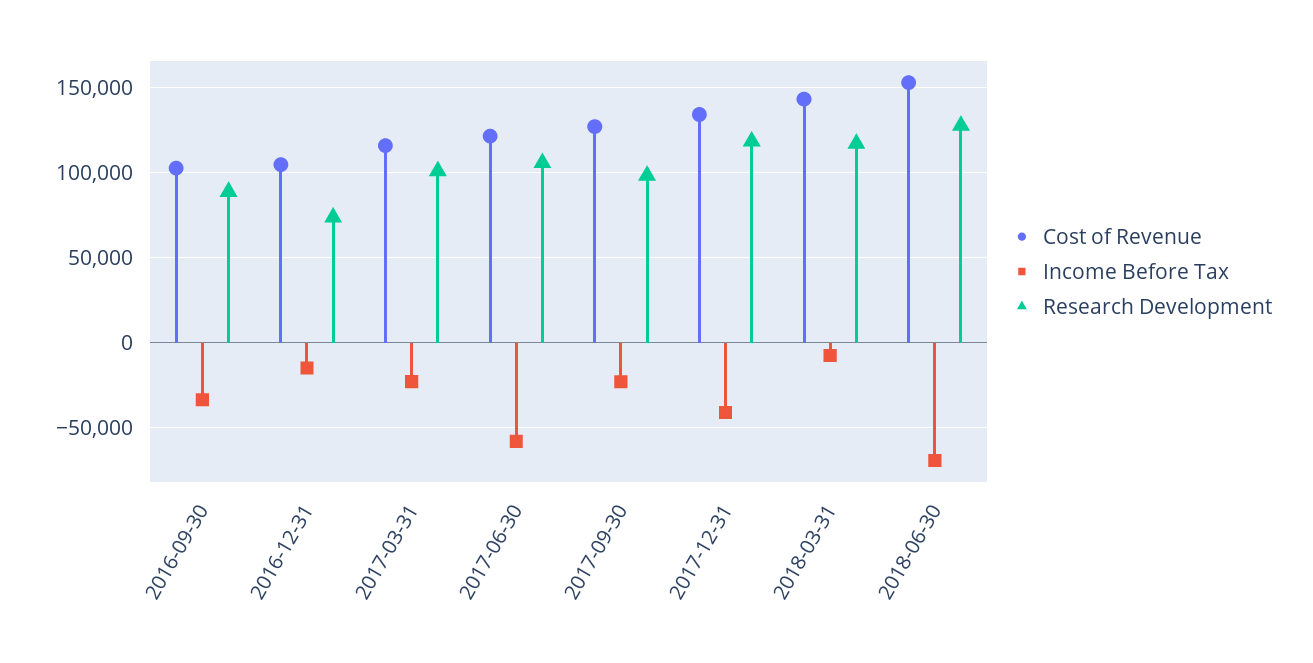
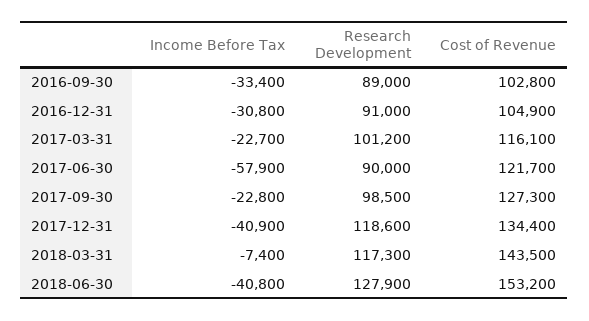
  {
    "Cost of Revenue": {
      "2016-09-30": 102800,
      "2016-12-31": 104900,
      "2017-03-31": 116100,
      "2017-06-30": 121700,
      "2017-09-30": 127300,
      "2017-12-31": 134400,
      "2018-03-31": 143500,
      "2018-06-30": 153200
    },
    "Income Before Tax": {
      "2016-09-30": -33400,
-     "2016-12-31": -15000,
+     "2016-12-31": -30800,
      "2017-03-31": -22700,
      "2017-06-30": -57900,
      "2017-09-30": -22800,
      "2017-12-31": -40900,
      "2018-03-31": -7400,
-     "2018-06-30": -70000
+     "2018-06-30": -40800
    },
    "Research Development": {
      "2016-09-30": 89000,
-     "2016-12-31": 75000,
+     "2016-12-31": 91000,
      "2017-03-31": 101200,
-     "2017-06-30": 105000,
+     "2017-06-30": 90000,
      "2017-09-30": 98500,
      "2017-12-31": 118600,
      "2018-03-31": 117300,
      "2018-06-30": 127900
    }
  }

